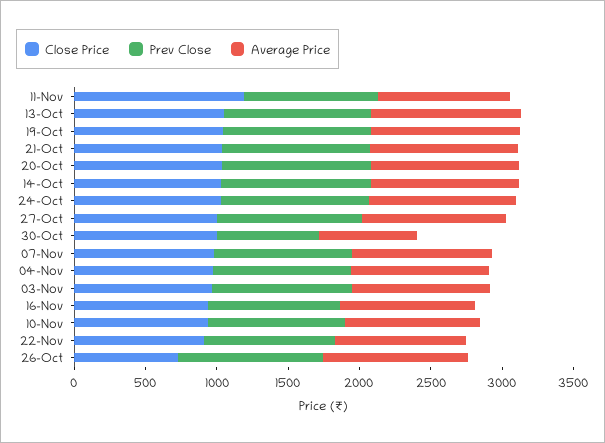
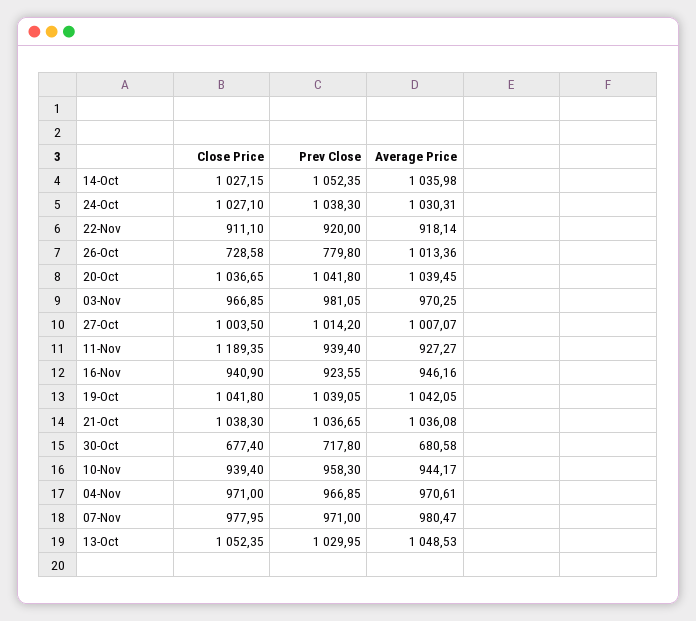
  {
    "Close Price": {
      "11-Nov": 1189.35,
      "13-Oct": 1052.35,
      "19-Oct": 1041.8,
      "21-Oct": 1038.3,
      "20-Oct": 1036.65,
      "14-Oct": 1027.15,
      "24-Oct": 1027.1,
      "27-Oct": 1003.5,
-     "30-Oct": 1000,
+     "30-Oct": 677.4,
      "07-Nov": 977.95,
      "04-Nov": 971,
      "03-Nov": 966.85,
      "16-Nov": 940.9,
      "10-Nov": 939.4,
      "22-Nov": 911.1,
      "26-Oct": 728.58
    },
    "Prev Close": {
      "11-Nov": 939.4,
      "13-Oct": 1029.95,
      "19-Oct": 1039.05,
      "21-Oct": 1036.65,
      "20-Oct": 1041.8,
      "14-Oct": 1052.35,
      "24-Oct": 1038.3,
      "27-Oct": 1014.2,
      "30-Oct": 717.8,
      "07-Nov": 971,
      "04-Nov": 966.85,
      "03-Nov": 981.05,
      "16-Nov": 923.55,
      "10-Nov": 958.3,
      "22-Nov": 920,
-     "26-Oct": 1000
+     "26-Oct": 779.8
    },
    "Average Price": {
      "11-Nov": 927.27,
      "13-Oct": 1048.53,
      "19-Oct": 1042.05,
      "21-Oct": 1036.08,
      "20-Oct": 1039.45,
      "14-Oct": 1035.98,
      "24-Oct": 1030.31,
      "27-Oct": 1007.07,
      "30-Oct": 680.58,
      "07-Nov": 980.47,
      "04-Nov": 970.61,
      "03-Nov": 970.25,
      "16-Nov": 946.16,
      "10-Nov": 944.17,
      "22-Nov": 918.14,
      "26-Oct": 1013.36
    }
  }

